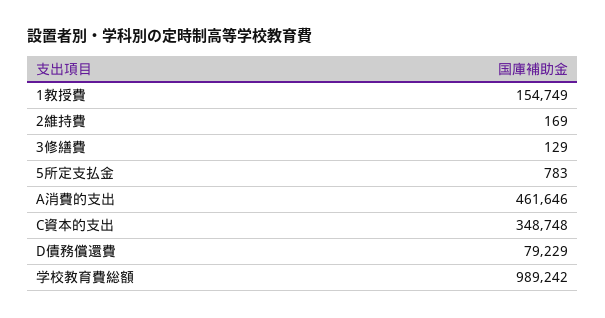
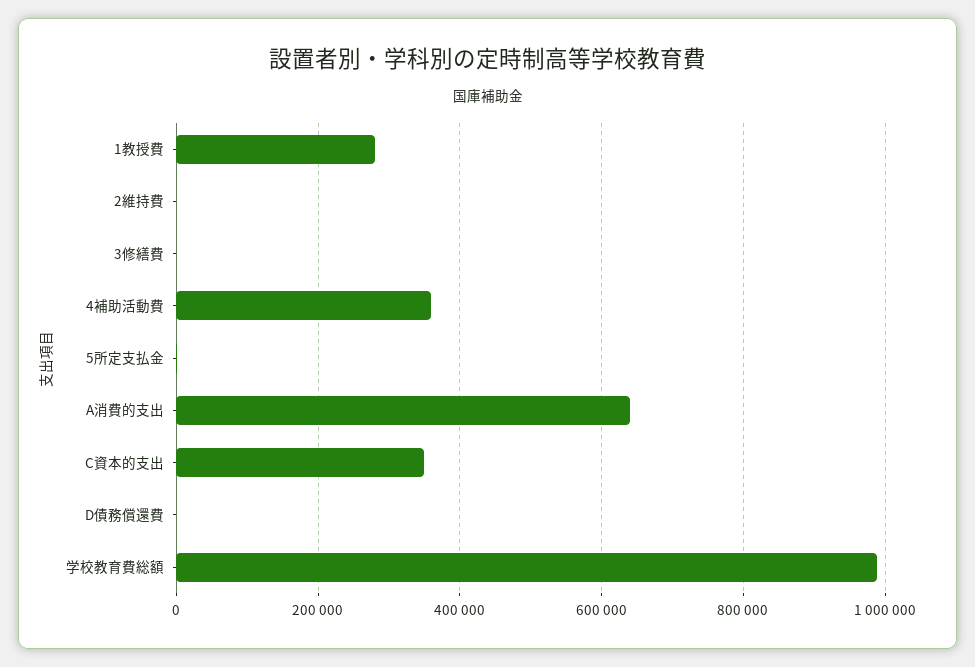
  {
-   "1教授費": 154749,
+   "1教授費": 280000,
    "2維持費": 169,
    "3修繕費": 129,
    "5所定支払金": 783,
-   "A消費的支出": 461646,
+   "A消費的支出": 640000,
    "C資本的支出": 348748,
-   "D債務償還費": 79229,
+   "D債務償還費": 0,
-   "学校教育費総額": 989242
+   "学校教育費総額": 989242,
+   "4補助活動費": 360000
  }

